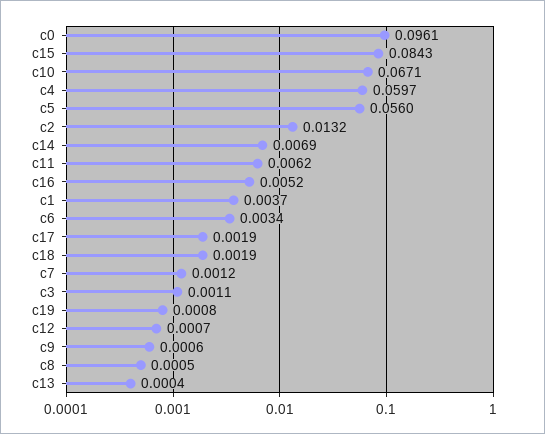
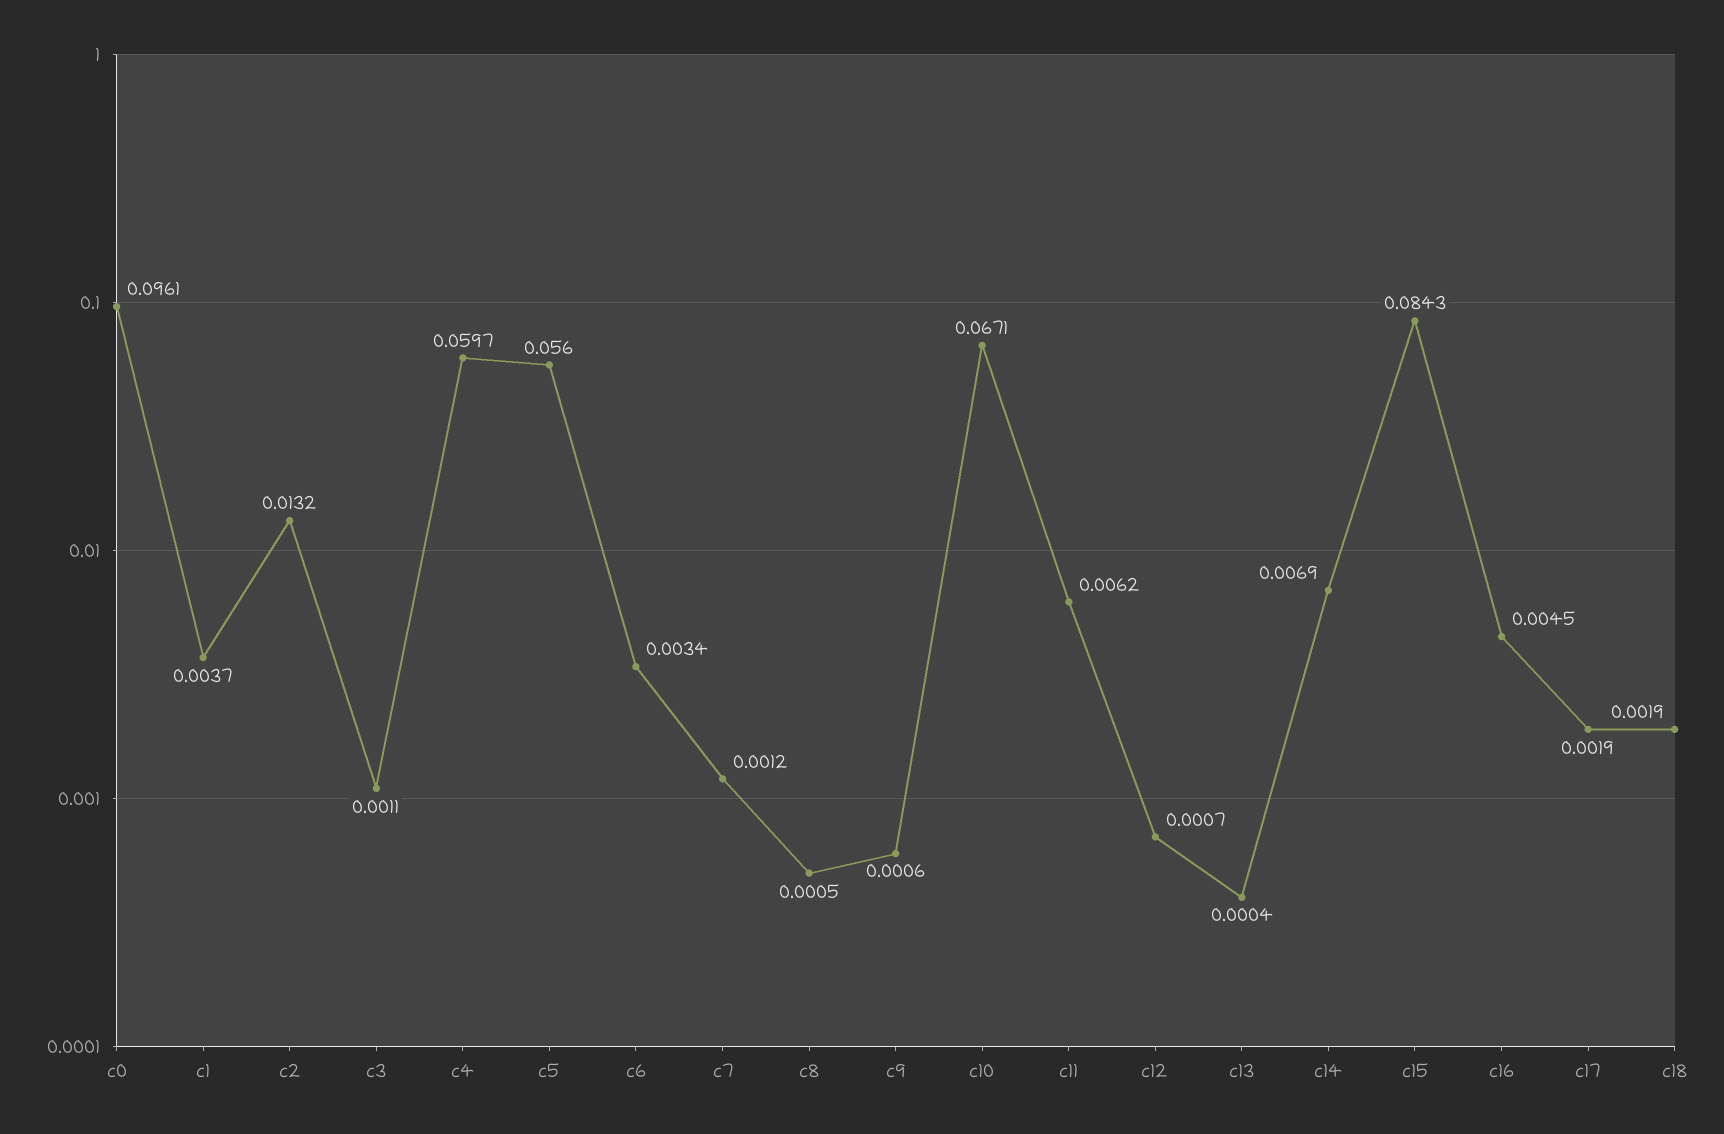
  {
    "c0": 0.0961,
    "c15": 0.0843,
    "c10": 0.0671,
    "c4": 0.0597,
    "c5": 0.056,
    "c2": 0.0132,
    "c14": 0.0069,
    "c11": 0.0062,
-   "c16": 0.0052,
+   "c16": 0.0045,
    "c1": 0.0037,
    "c6": 0.0034,
    "c17": 0.0019,
    "c18": 0.0019,
    "c7": 0.0012,
    "c3": 0.0011,
-   "c19": 0.0008,
    "c12": 0.0007,
    "c9": 0.0006,
    "c8": 0.0005,
    "c13": 0.0004
  }

